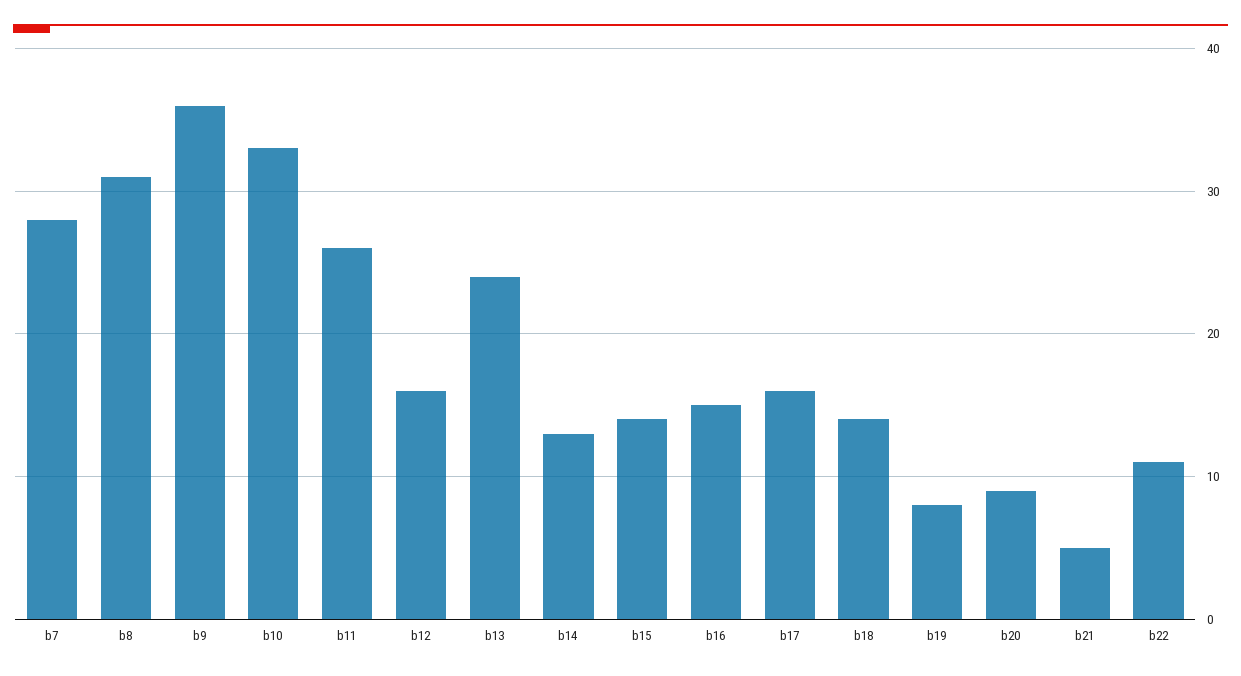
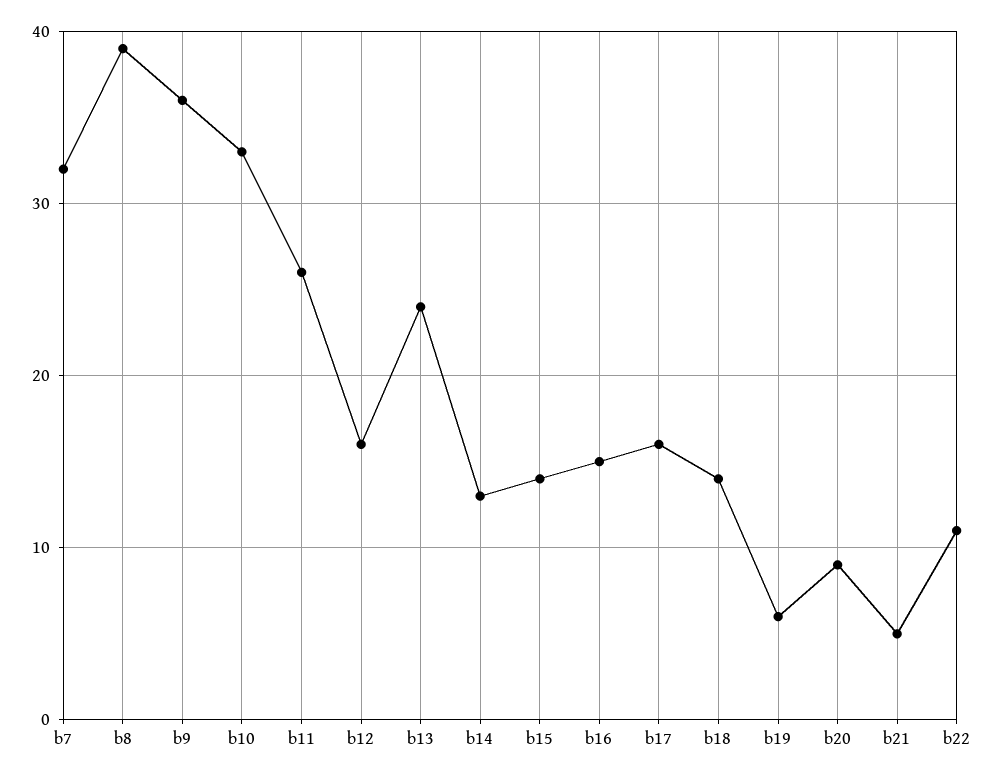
  {
-   "b7": 28,
+   "b7": 32,
-   "b8": 31,
+   "b8": 39,
    "b9": 36,
    "b10": 33,
    "b11": 26,
    "b12": 16,
    "b13": 24,
    "b14": 13,
    "b15": 14,
    "b16": 15,
    "b17": 16,
    "b18": 14,
-   "b19": 8,
+   "b19": 6,
    "b20": 9,
    "b21": 5,
    "b22": 11
  }

